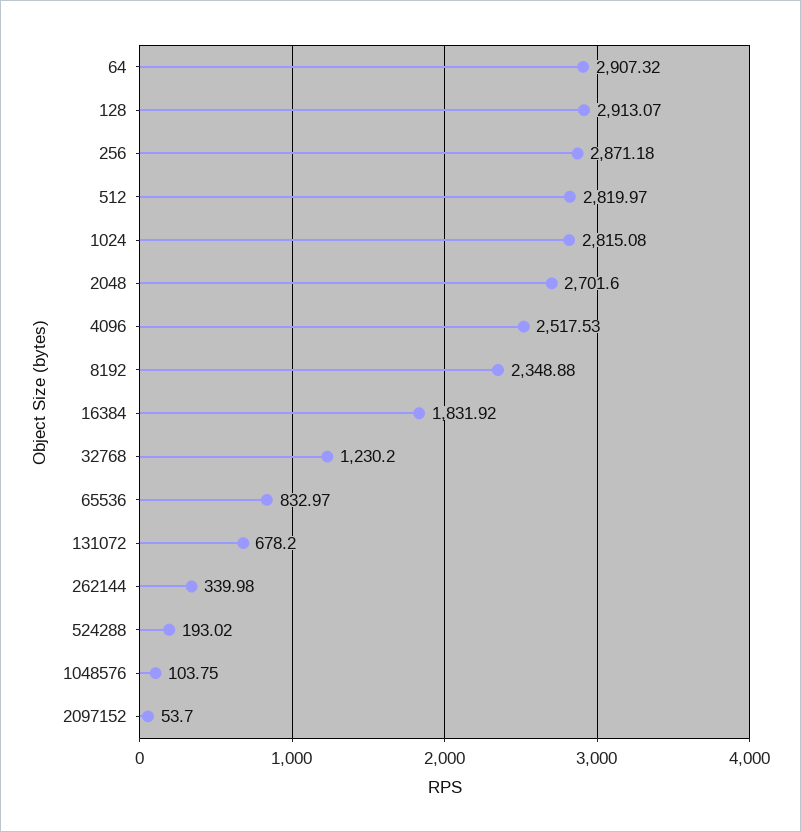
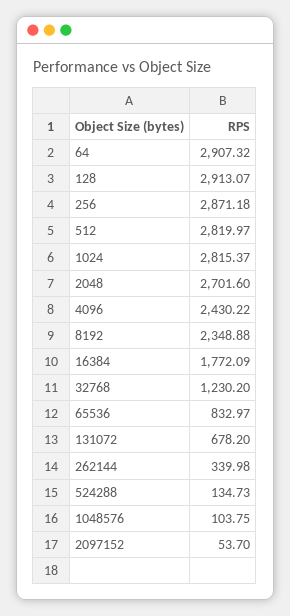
  {
    "64": 2907.32,
    "128": 2913.07,
    "256": 2871.18,
    "512": 2819.97,
-   "1024": 2815.08,
+   "1024": 2815.37,
    "2048": 2701.6,
-   "4096": 2517.53,
+   "4096": 2430.22,
    "8192": 2348.88,
-   "16384": 1831.92,
+   "16384": 1772.09,
    "32768": 1230.2,
    "65536": 832.97,
    "131072": 678.2,
    "262144": 339.98,
-   "524288": 193.02,
+   "524288": 134.73,
    "1048576": 103.75,
    "2097152": 53.7
  }

